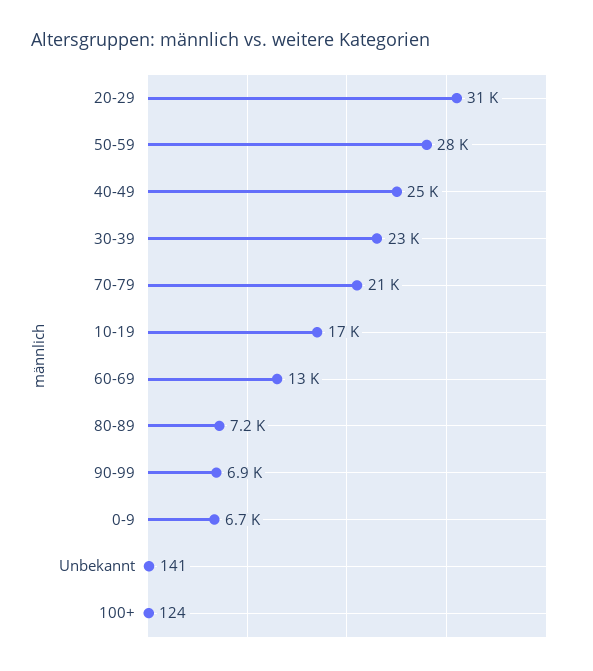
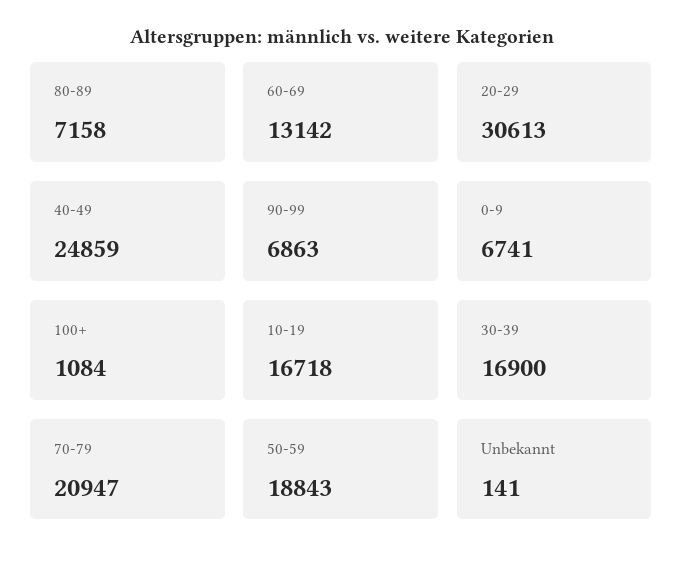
  {
    "20-29": 30613,
-   "50-59": 28000,
+   "50-59": 18843,
    "40-49": 24859,
-   "30-39": 23000,
+   "30-39": 16900,
    "70-79": 20947,
    "10-19": 16718,
    "60-69": 13142,
    "80-89": 7158,
    "90-99": 6863,
    "0-9": 6741,
    "Unbekannt": 141,
-   "100+": 124
+   "100+": 1084
  }

